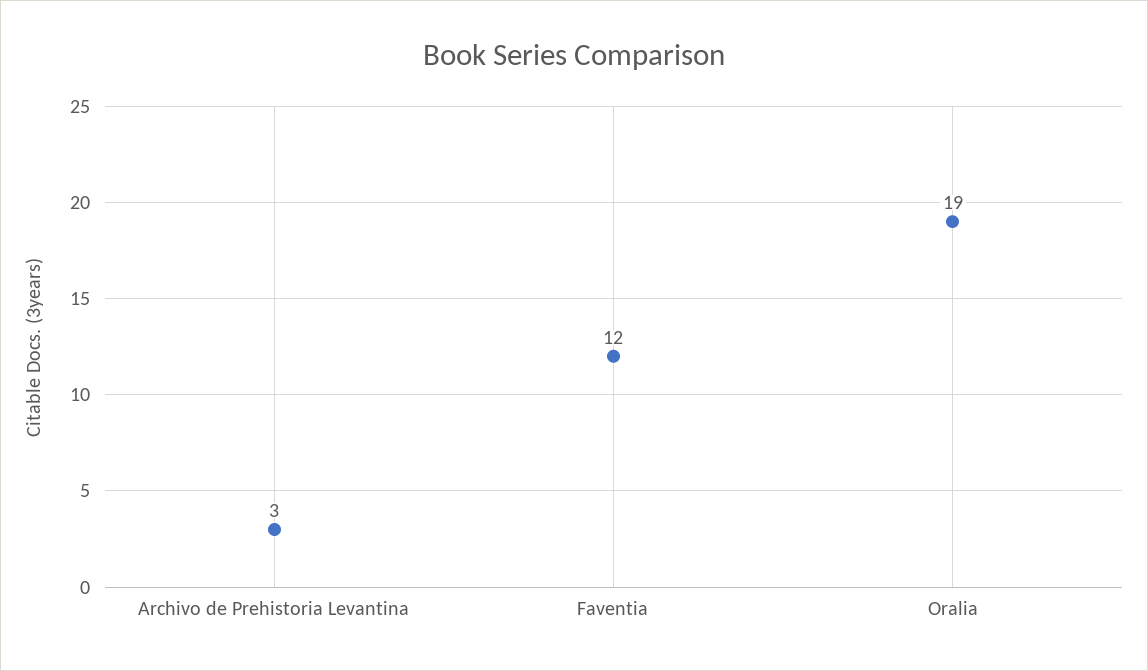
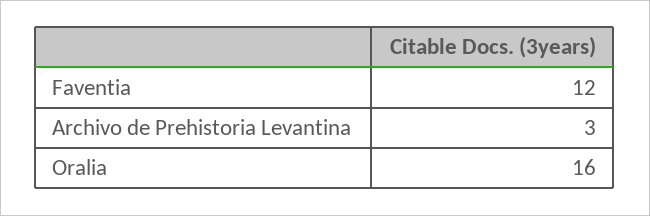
  {
    "Archivo de Prehistoria Levantina": 3,
    "Faventia": 12,
-   "Oralia": 19
+   "Oralia": 16
  }

